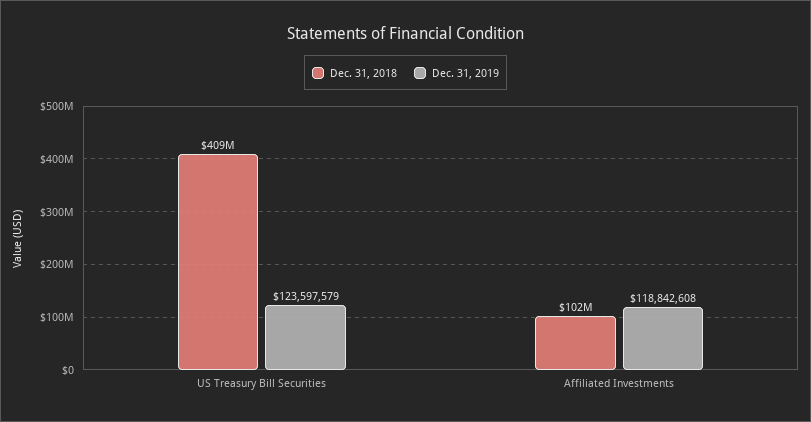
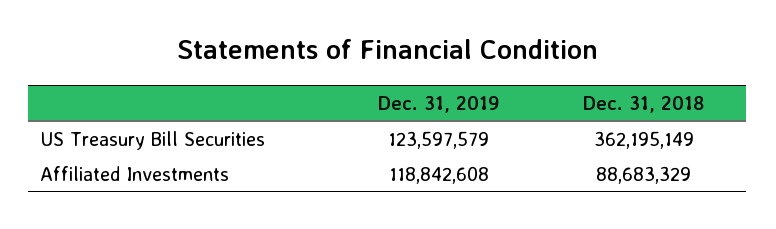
  {
    "Dec. 31, 2018": {
-     "US Treasury Bill Securities": 409000000,
+     "US Treasury Bill Securities": 362195149,
-     "Affiliated Investments": 102000000
+     "Affiliated Investments": 88683329
    },
    "Dec. 31, 2019": {
      "US Treasury Bill Securities": 123597579,
      "Affiliated Investments": 118842608
    }
  }

